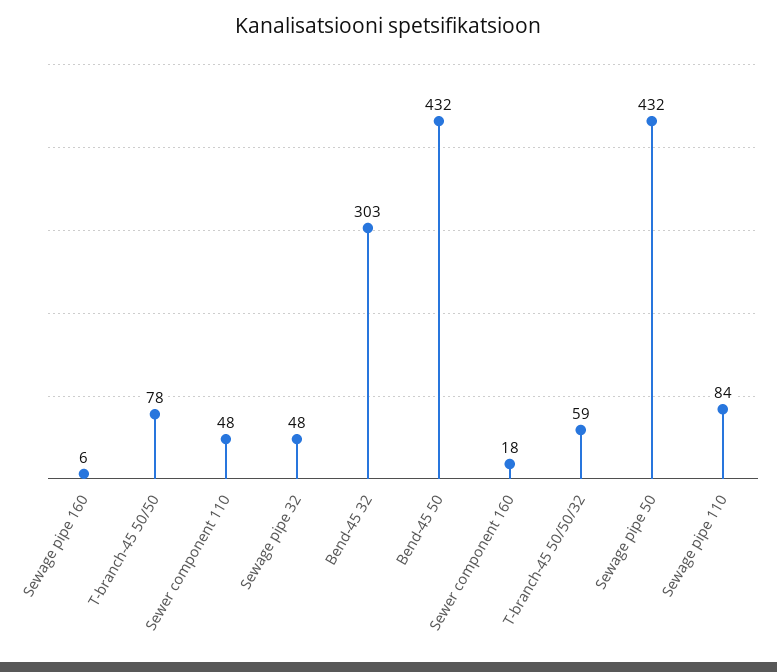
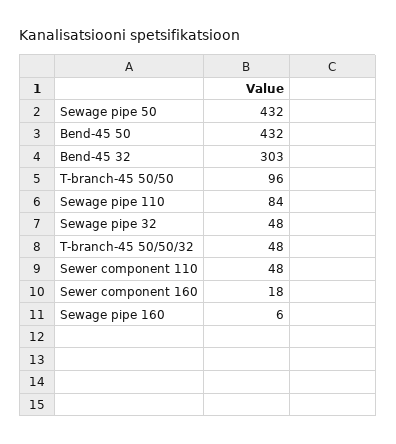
  {
    "Sewage pipe 160": 6,
-   "T-branch-45 50/50": 78,
+   "T-branch-45 50/50": 96,
    "Sewer component 110": 48,
    "Sewage pipe 32": 48,
    "Bend-45 32": 303,
    "Bend-45 50": 432,
    "Sewer component 160": 18,
-   "T-branch-45 50/50/32": 59,
+   "T-branch-45 50/50/32": 48,
    "Sewage pipe 50": 432,
    "Sewage pipe 110": 84
  }

